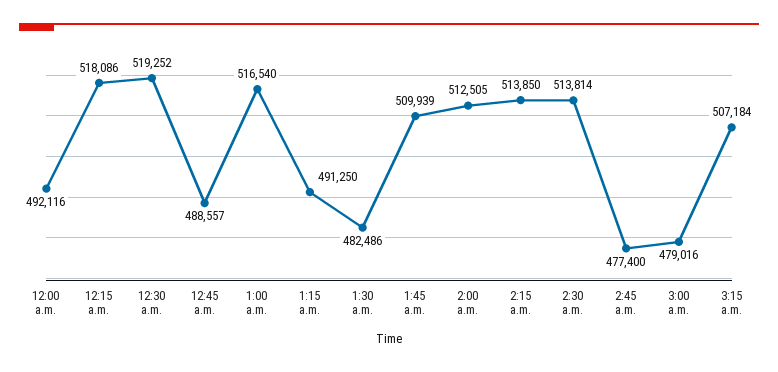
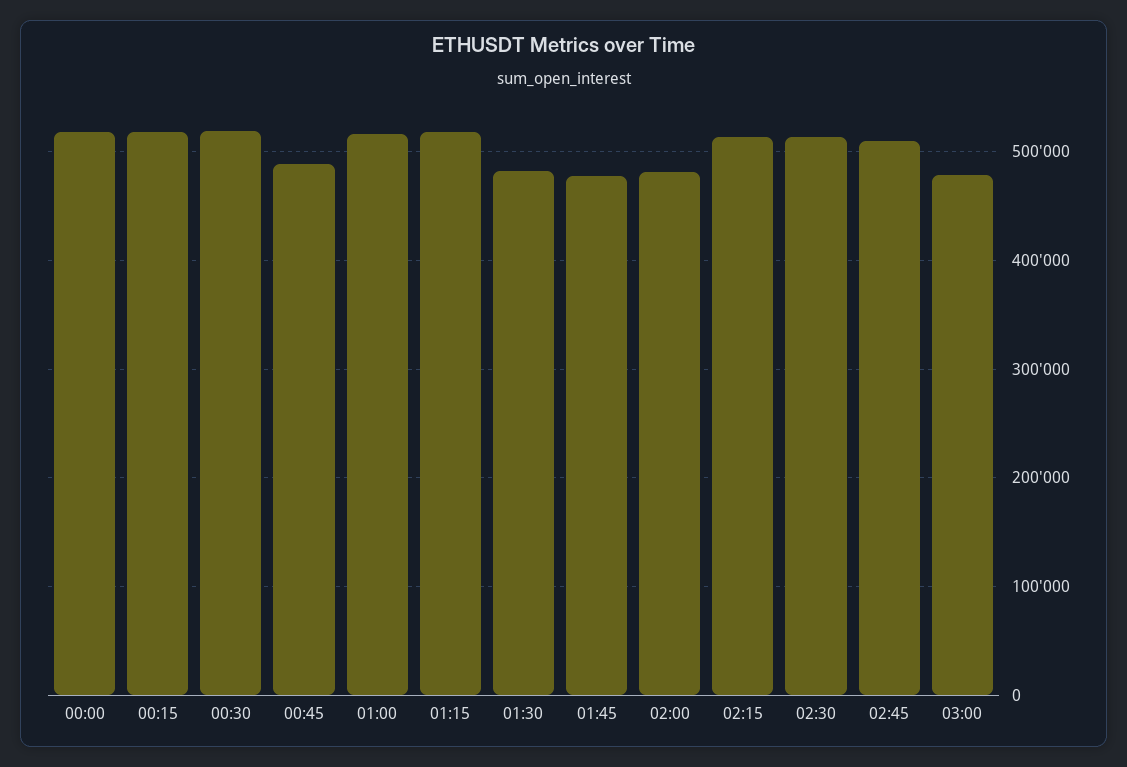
  {
-   "12:00 a.m.": 492116,
+   "12:00 a.m.": 520000,
    "12:15 a.m.": 518086,
    "12:30 a.m.": 519252,
    "12:45 a.m.": 488557,
    "1:00 a.m.": 516540,
-   "1:15 a.m.": 491250,
+   "1:15 a.m.": 520000,
    "1:30 a.m.": 482486,
-   "1:45 a.m.": 509939,
+   "1:45 a.m.": 480000,
-   "2:00 a.m.": 512505,
+   "2:00 a.m.": 480000,
    "2:15 a.m.": 513850,
    "2:30 a.m.": 513814,
-   "2:45 a.m.": 477400,
+   "2:45 a.m.": 510000,
-   "3:00 a.m.": 479016,
+   "3:00 a.m.": 479016
-   "3:15 a.m.": 507184
  }

